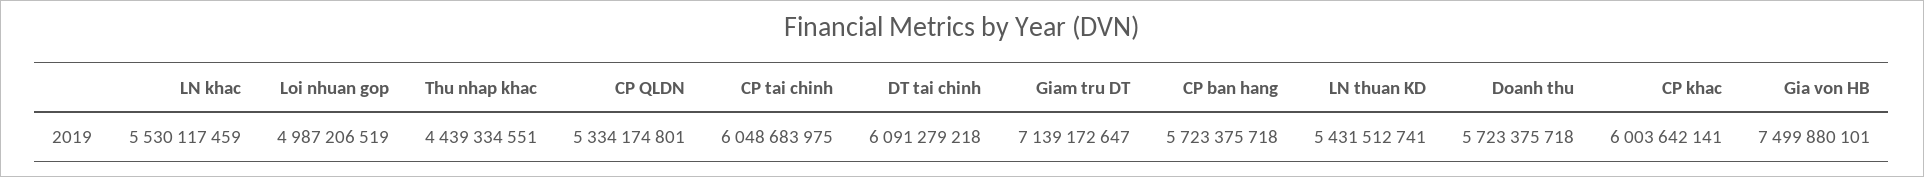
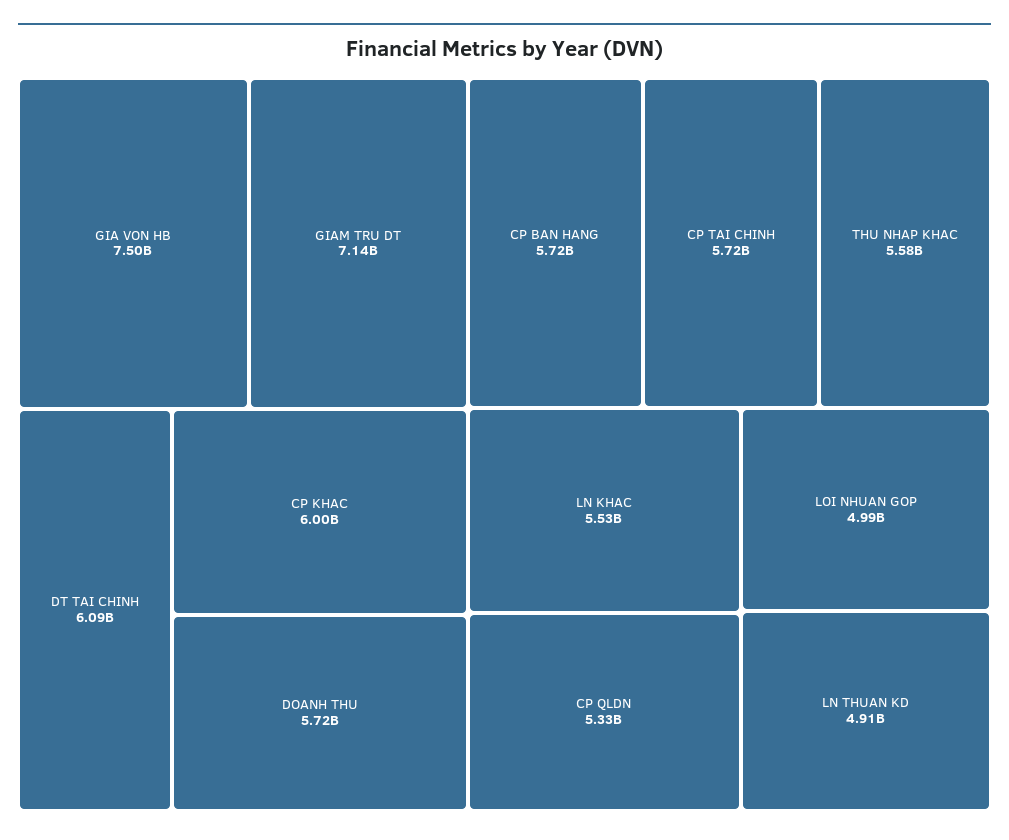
  {
    "LN khac": 5530117459,
    "Loi nhuan gop": 4987206519,
-   "Thu nhap khac": 4439334551,
+   "Thu nhap khac": 5580000000,
    "CP QLDN": 5334174801,
-   "CP tai chinh": 6048683975,
+   "CP tai chinh": 5720000000,
    "DT tai chinh": 6091279218,
    "Giam tru DT": 7139172647,
    "CP ban hang": 5723375718,
-   "LN thuan KD": 5431512741,
+   "LN thuan KD": 4910000000,
    "Doanh thu": 5723375718,
    "CP khac": 6003642141,
    "Gia von HB": 7499880101
  }

